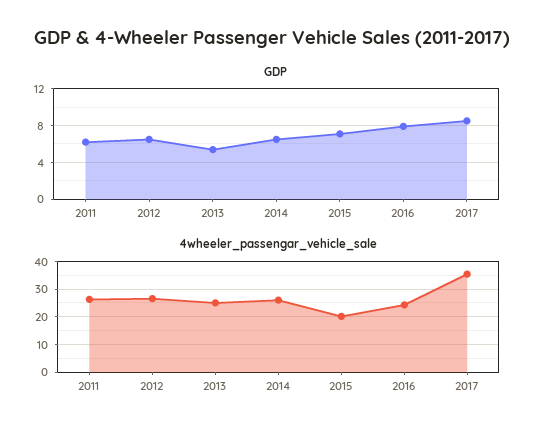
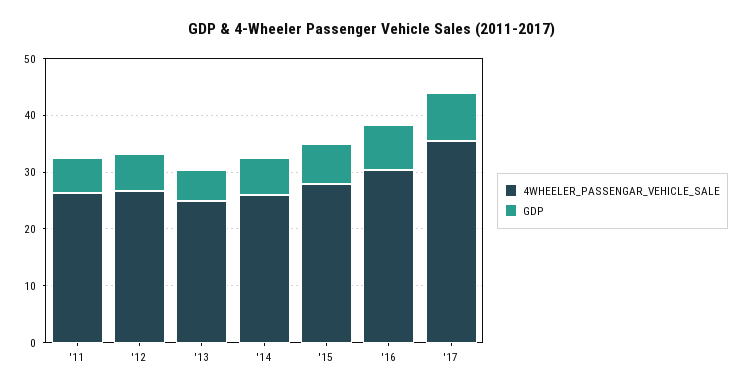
  {
    "GDP": {
      "2011": 6,
      "2012": 7,
      "2013": 5,
      "2014": 7,
      "2015": 7,
      "2016": 8,
      "2017": 9
    },
    "4wheeler_passengar_vehicle_sale": {
      "2011": 26,
      "2012": 26,
      "2013": 26,
      "2014": 26,
-     "2015": 20,
+     "2015": 28,
-     "2016": 25,
+     "2016": 30,
      "2017": 36
    }
  }

